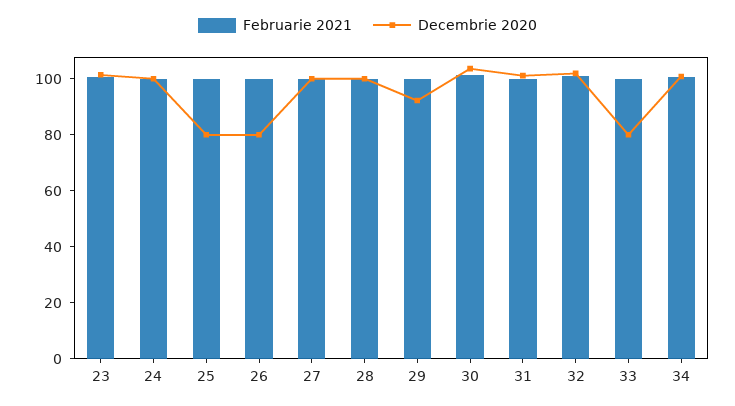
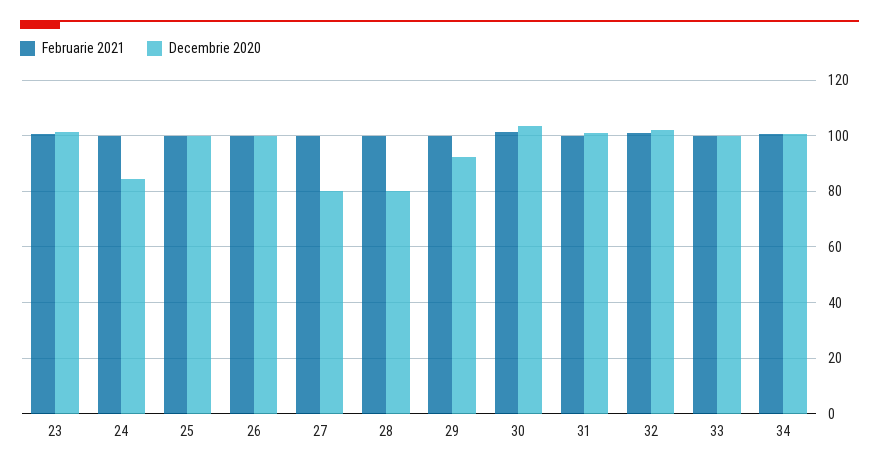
  {
    "Februarie 2021": {
      "23": 100,
      "24": 100,
      "25": 100,
      "26": 100,
      "27": 100,
      "28": 100,
      "29": 100,
      "30": 102.5,
      "31": 100,
      "32": 100,
      "33": 100,
      "34": 100
    },
    "Decembrie 2020": {
      "23": 102.5,
-     "24": 100,
+     "24": 85,
-     "25": 80,
+     "25": 100,
-     "26": 80,
+     "26": 100,
-     "27": 100,
+     "27": 80,
-     "28": 100,
+     "28": 80,
      "29": 92.5,
      "30": 102.5,
      "31": 100,
      "32": 102.5,
-     "33": 80,
+     "33": 100,
      "34": 100
    }
  }

